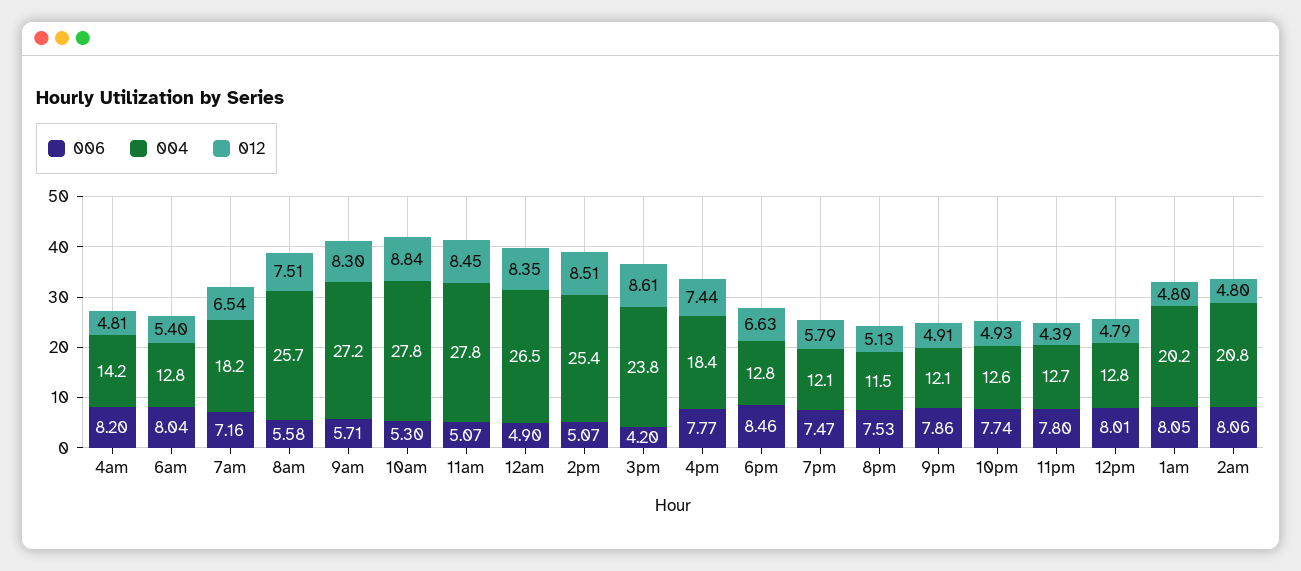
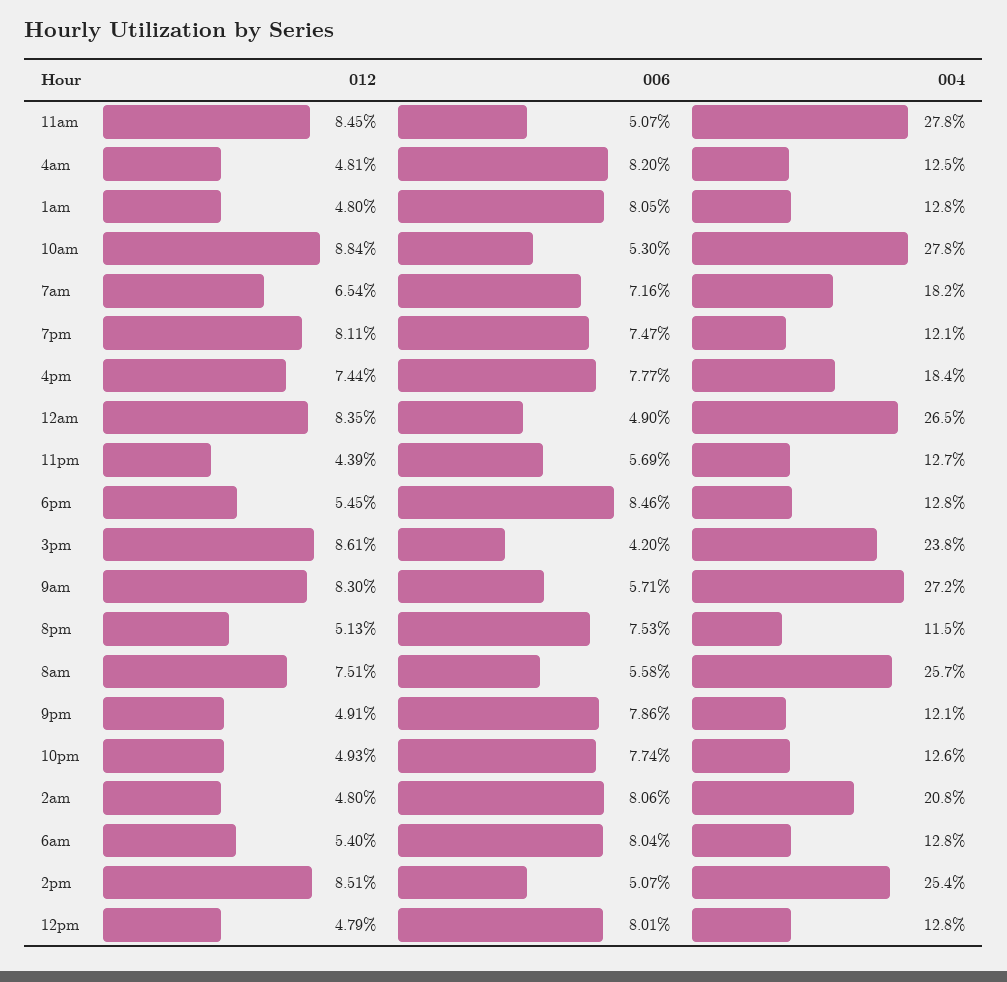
  {
    "006": {
      "4am": 8.2,
      "6am": 8.04,
      "7am": 7.16,
      "8am": 5.58,
      "9am": 5.71,
      "10am": 5.3,
      "11am": 5.07,
      "12am": 4.9,
      "2pm": 5.07,
      "3pm": 4.2,
      "4pm": 7.77,
      "6pm": 8.46,
      "7pm": 7.47,
      "8pm": 7.53,
      "9pm": 7.86,
      "10pm": 7.74,
-     "11pm": 7.8,
+     "11pm": 5.69,
      "12pm": 8.01,
      "1am": 8.05,
      "2am": 8.06
    },
    "004": {
-     "4am": 14.2,
+     "4am": 12.5,
      "6am": 12.8,
      "7am": 18.2,
      "8am": 25.7,
      "9am": 27.2,
      "10am": 27.8,
      "11am": 27.8,
      "12am": 26.5,
      "2pm": 25.4,
      "3pm": 23.8,
      "4pm": 18.4,
      "6pm": 12.8,
      "7pm": 12.1,
      "8pm": 11.5,
      "9pm": 12.1,
      "10pm": 12.6,
      "11pm": 12.7,
      "12pm": 12.8,
-     "1am": 20.2,
+     "1am": 12.8,
      "2am": 20.8
    },
    "012": {
      "4am": 4.81,
      "6am": 5.4,
      "7am": 6.54,
      "8am": 7.51,
      "9am": 8.3,
      "10am": 8.84,
      "11am": 8.45,
      "12am": 8.35,
      "2pm": 8.51,
      "3pm": 8.61,
      "4pm": 7.44,
-     "6pm": 6.63,
+     "6pm": 5.45,
-     "7pm": 5.79,
+     "7pm": 8.11,
      "8pm": 5.13,
      "9pm": 4.91,
      "10pm": 4.93,
      "11pm": 4.39,
      "12pm": 4.79,
      "1am": 4.8,
      "2am": 4.8
    }
  }

